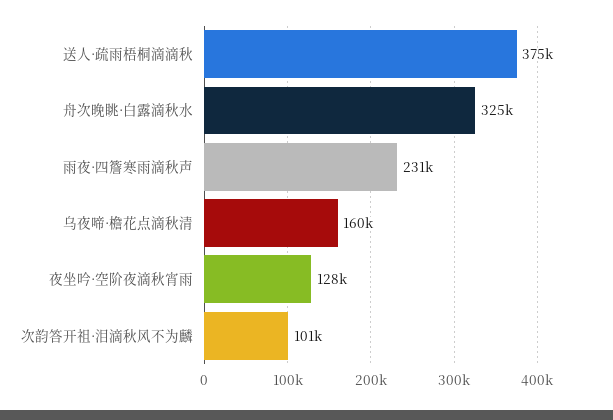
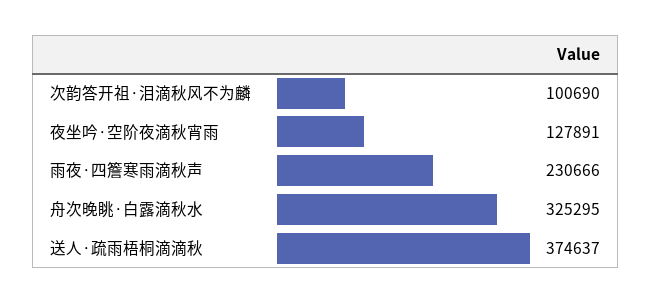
  {
    "送人·疏雨梧桐滴滴秋": 374637,
    "舟次晚眺·白露滴秋水": 325295,
    "雨夜·四簷寒雨滴秋声": 230666,
-   "乌夜啼·檐花点滴秋清": 160000,
    "夜坐吟·空阶夜滴秋宵雨": 127891,
    "次韵答开祖·泪滴秋风不为麟": 100690
  }

